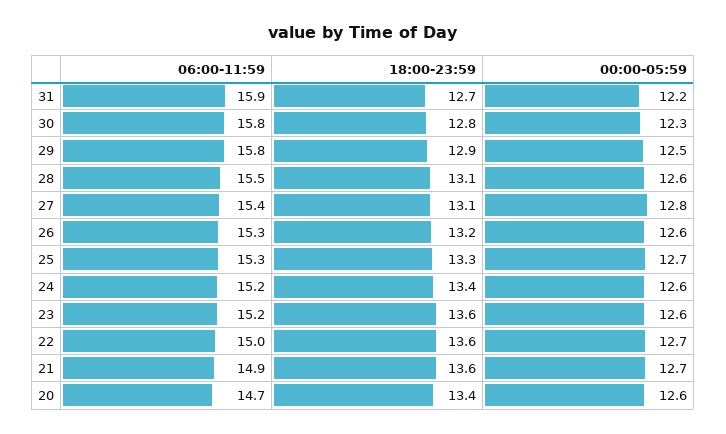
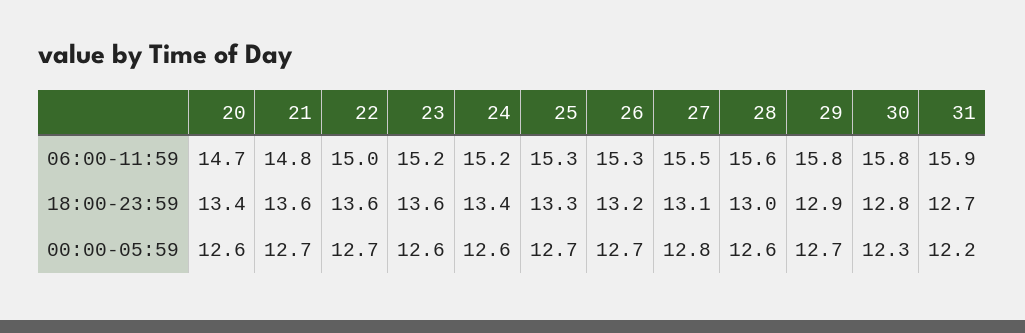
  {
    "06:00-11:59": {
      "31": 15.9,
      "30": 15.8,
      "29": 15.8,
-     "28": 15.5,
+     "28": 15.6,
-     "27": 15.4,
+     "27": 15.5,
      "26": 15.3,
      "25": 15.3,
      "24": 15.2,
      "23": 15.2,
      "22": 15,
-     "21": 14.9,
+     "21": 14.8,
      "20": 14.7
    },
    "18:00-23:59": {
      "31": 12.7,
      "30": 12.8,
      "29": 12.9,
-     "28": 13.1,
+     "28": 13,
      "27": 13.1,
      "26": 13.2,
      "25": 13.3,
      "24": 13.4,
      "23": 13.6,
      "22": 13.6,
      "21": 13.6,
      "20": 13.4
    },
    "00:00-05:59": {
      "31": 12.2,
      "30": 12.3,
-     "29": 12.5,
+     "29": 12.7,
      "28": 12.6,
      "27": 12.8,
-     "26": 12.6,
+     "26": 12.7,
      "25": 12.7,
      "24": 12.6,
      "23": 12.6,
      "22": 12.7,
      "21": 12.7,
      "20": 12.6
    }
  }

